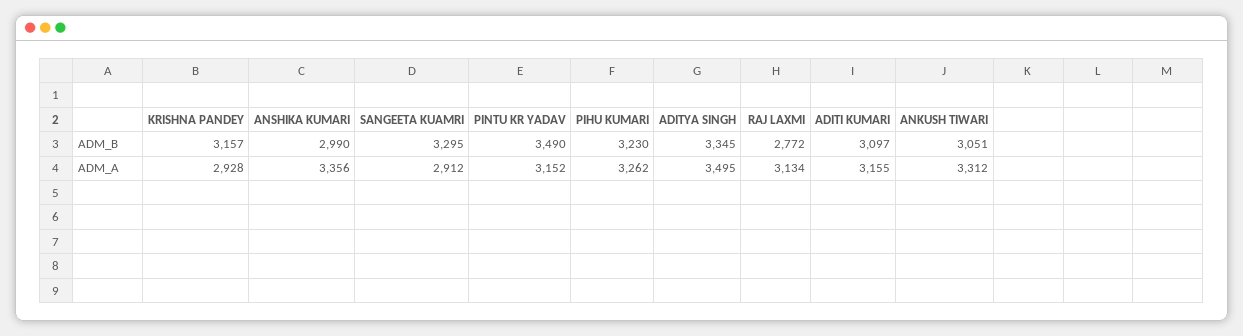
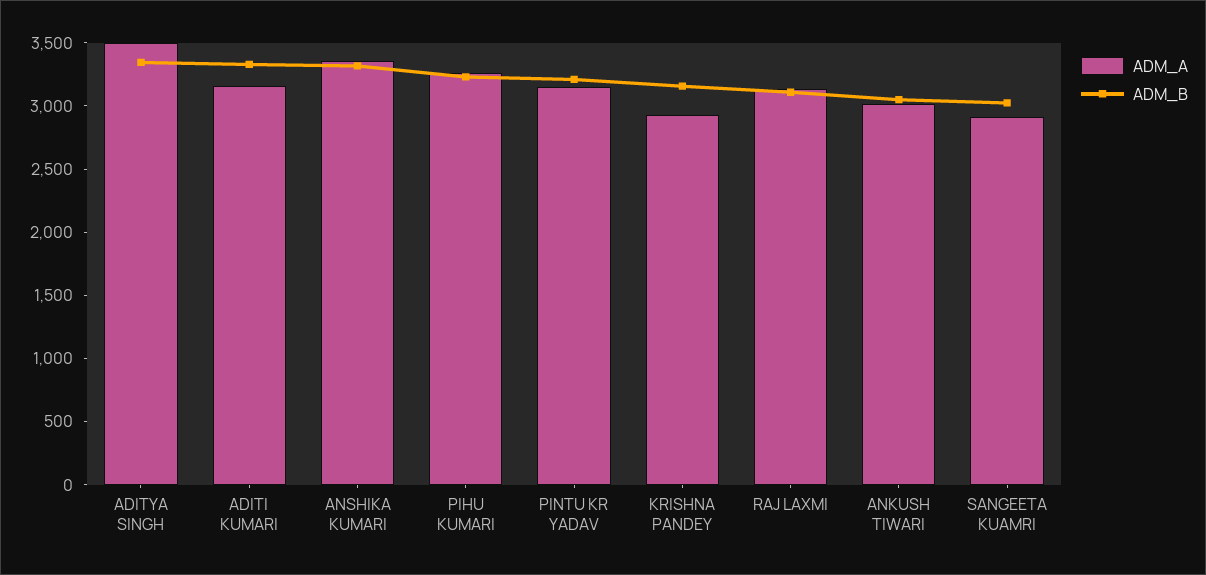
  {
    "ADM_B": {
      "KRISHNA PANDEY": 3157,
-     "ANSHIKA KUMARI": 2990,
+     "ANSHIKA KUMARI": 3300,
-     "SANGEETA KUAMRI": 3295,
+     "SANGEETA KUAMRI": 3000,
-     "PINTU KR YADAV": 3490,
+     "PINTU KR YADAV": 3200,
      "PIHU KUMARI": 3230,
      "ADITYA SINGH": 3345,
-     "RAJ LAXMI": 2772,
+     "RAJ LAXMI": 3100,
-     "ADITI KUMARI": 3097,
+     "ADITI KUMARI": 3300,
      "ANKUSH TIWARI": 3051
    },
    "ADM_A": {
      "KRISHNA PANDEY": 2928,
      "ANSHIKA KUMARI": 3356,
      "SANGEETA KUAMRI": 2912,
      "PINTU KR YADAV": 3152,
      "PIHU KUMARI": 3262,
      "ADITYA SINGH": 3495,
      "RAJ LAXMI": 3134,
      "ADITI KUMARI": 3155,
-     "ANKUSH TIWARI": 3312
+     "ANKUSH TIWARI": 3000
    }
  }

